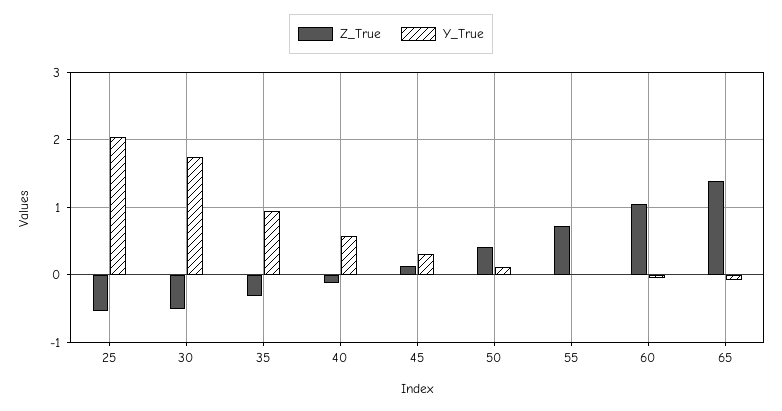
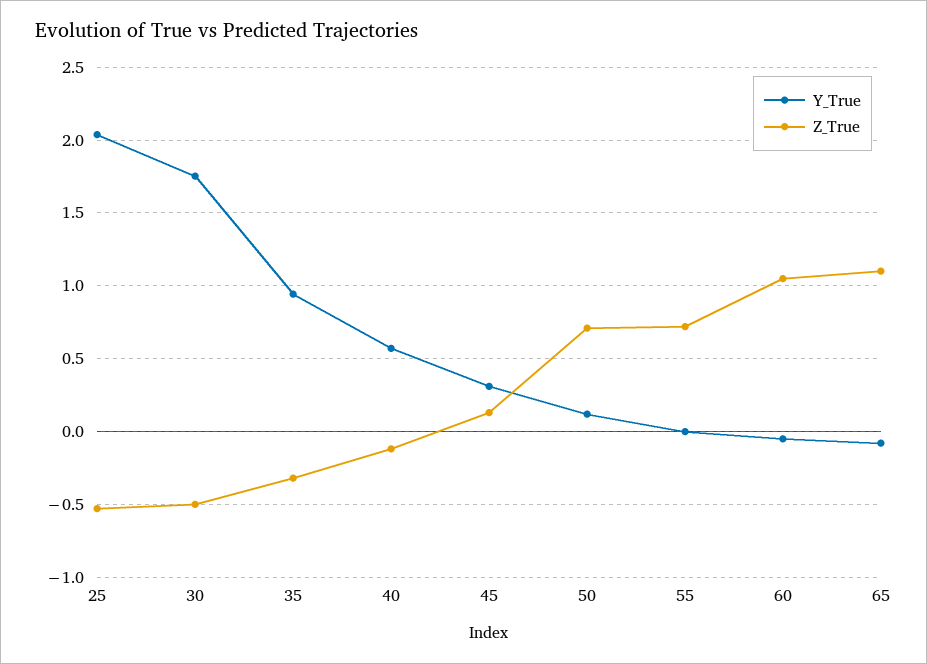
  {
    "Z_True": {
      "25": -0.55,
      "30": -0.5,
      "35": -0.3,
      "40": -0.1,
      "45": 0.15,
-     "50": 0.4,
+     "50": 0.7,
      "55": 0.7,
      "60": 1.05,
-     "65": 1.4
+     "65": 1.1
    },
    "Y_True": {
      "25": 2.05,
      "30": 1.75,
      "35": 0.95,
      "40": 0.55,
      "45": 0.3,
      "50": 0.1,
      "55": 0,
      "60": -0.05,
      "65": -0.1
    }
  }

